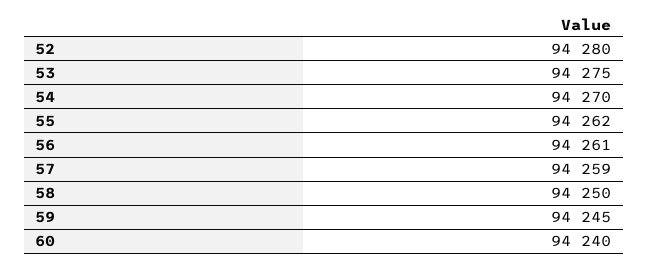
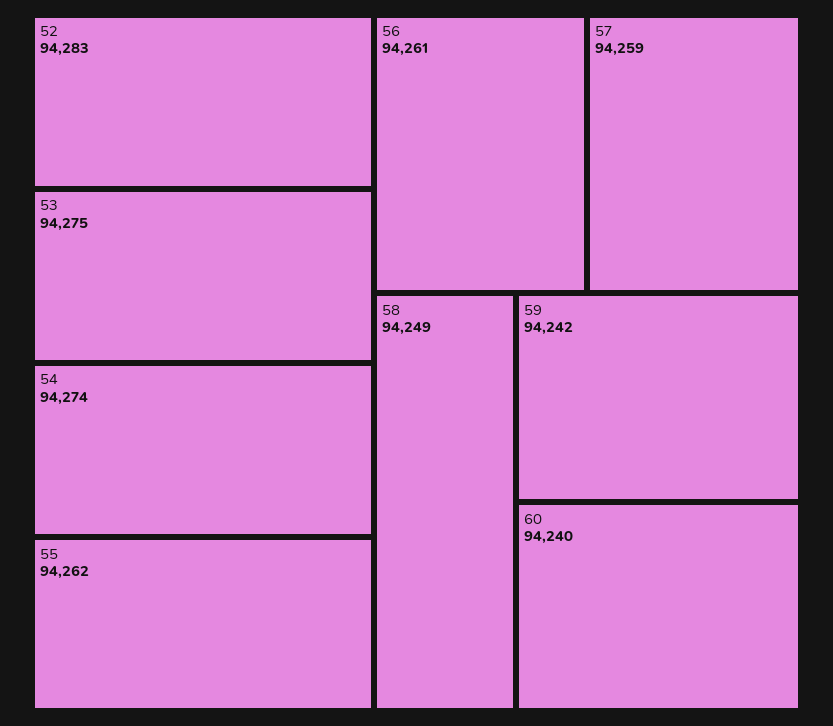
  {
-   "52": 94280,
+   "52": 94283,
    "53": 94275,
-   "54": 94270,
+   "54": 94274,
    "55": 94262,
    "56": 94261,
    "57": 94259,
-   "58": 94250,
+   "58": 94249,
-   "59": 94245,
+   "59": 94242,
    "60": 94240
  }

